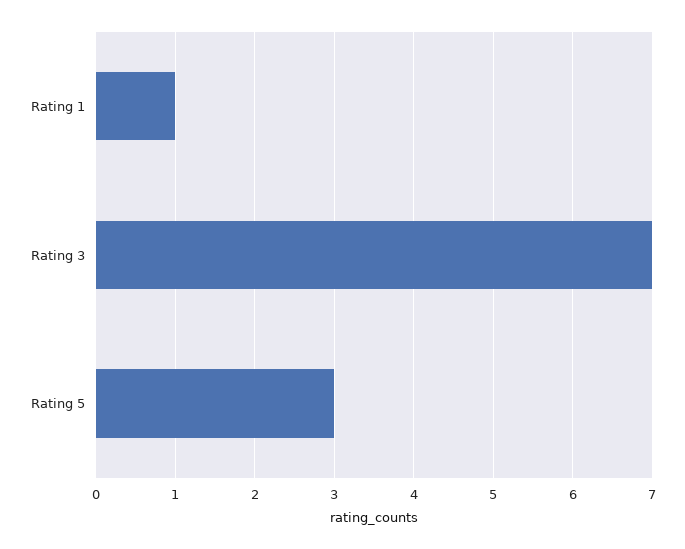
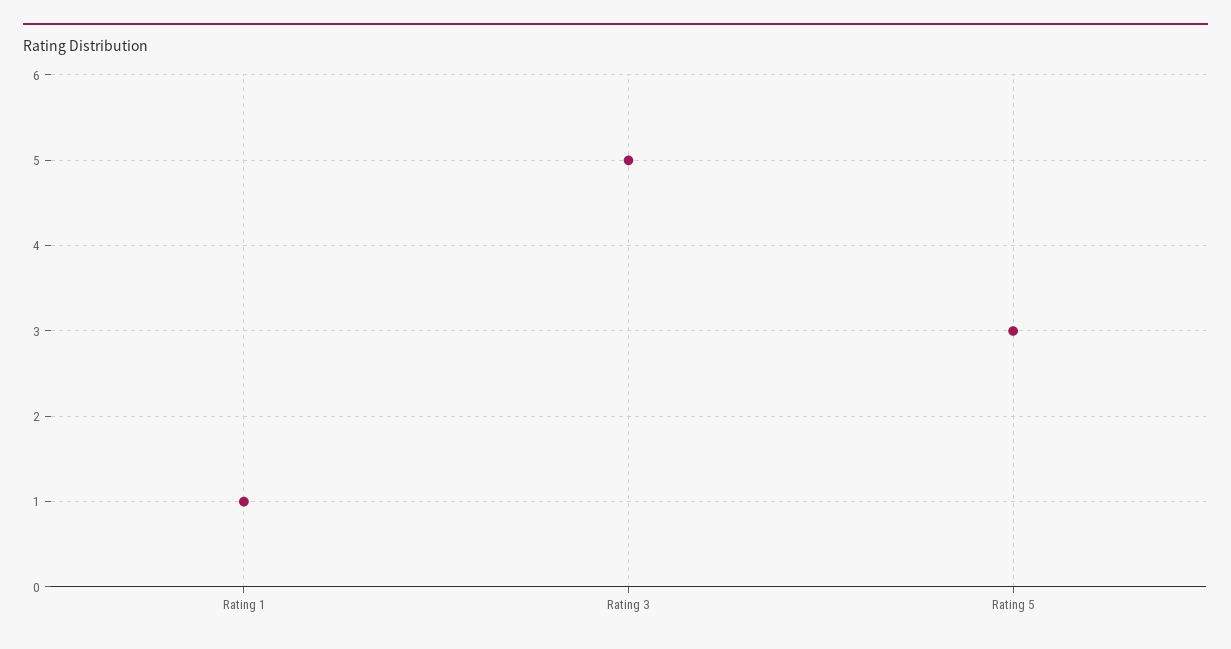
  {
    "Rating 1": 1,
-   "Rating 3": 7,
+   "Rating 3": 5,
    "Rating 5": 3
  }

